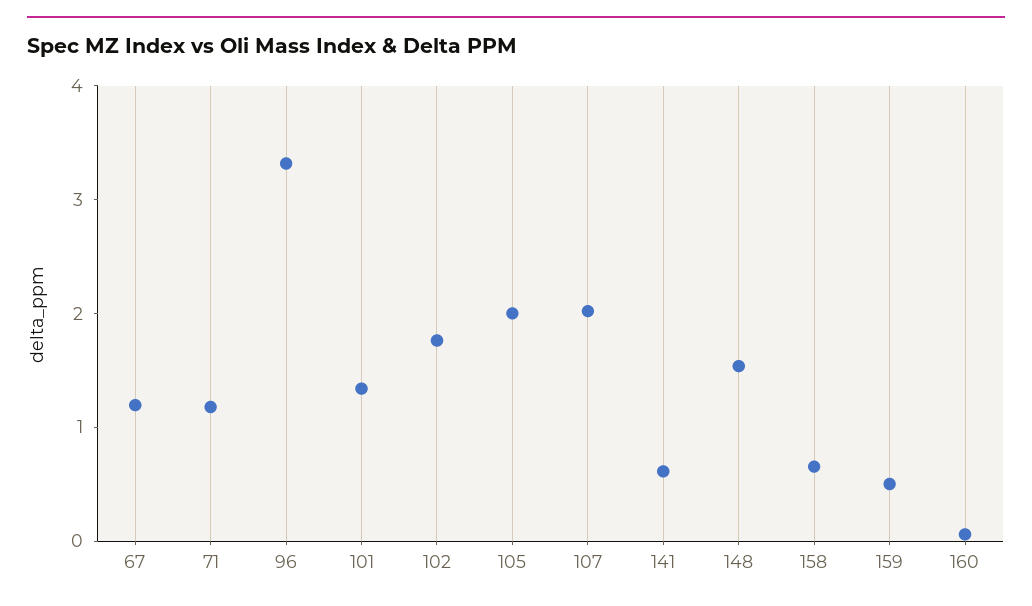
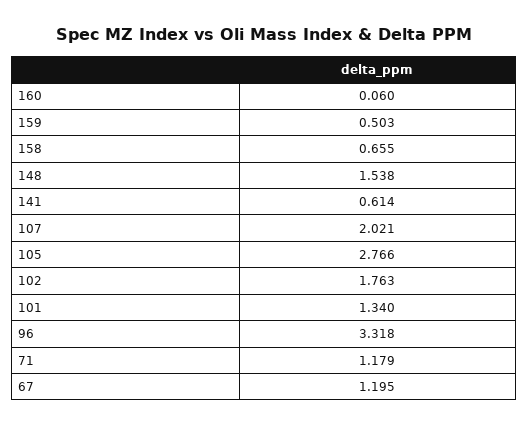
  {
    "67": 1.195,
    "71": 1.179,
    "96": 3.318,
    "101": 1.34,
    "102": 1.763,
-   "105": 2,
+   "105": 2.766,
    "107": 2.021,
    "141": 0.614,
    "148": 1.538,
    "158": 0.655,
    "159": 0.503,
    "160": 0.06
  }

